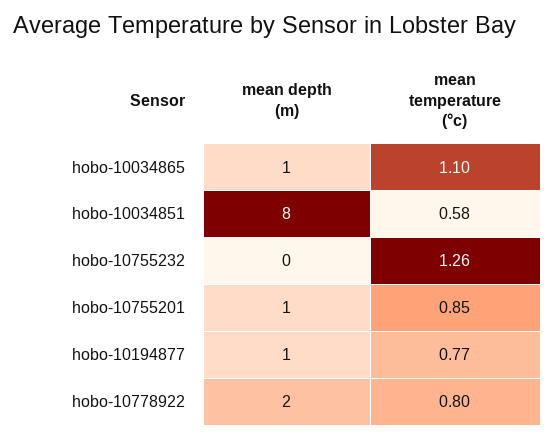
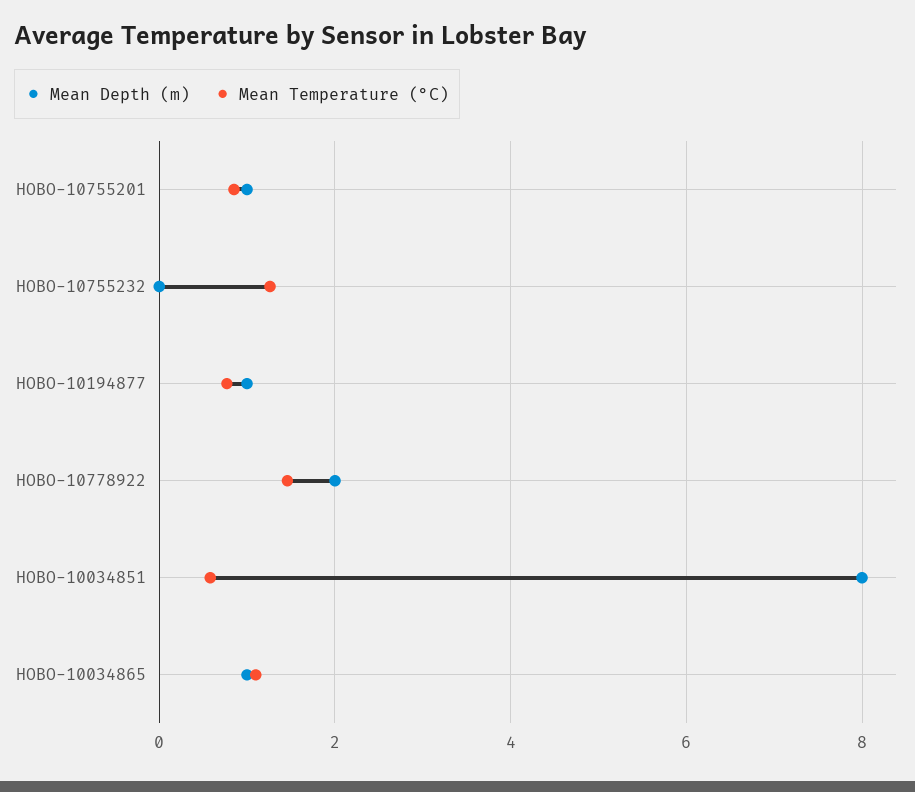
  {
    "mean depth (m)": {
      "hobo-10034865": 1,
      "hobo-10034851": 8,
      "hobo-10755232": 0,
      "hobo-10755201": 1,
      "hobo-10194877": 1,
      "hobo-10778922": 2
    },
    "mean temperature (°c)": {
      "hobo-10034865": 1.1,
      "hobo-10034851": 0.58,
      "hobo-10755232": 1.26,
      "hobo-10755201": 0.85,
      "hobo-10194877": 0.77,
-     "hobo-10778922": 0.8
+     "hobo-10778922": 1.4
    }
  }

